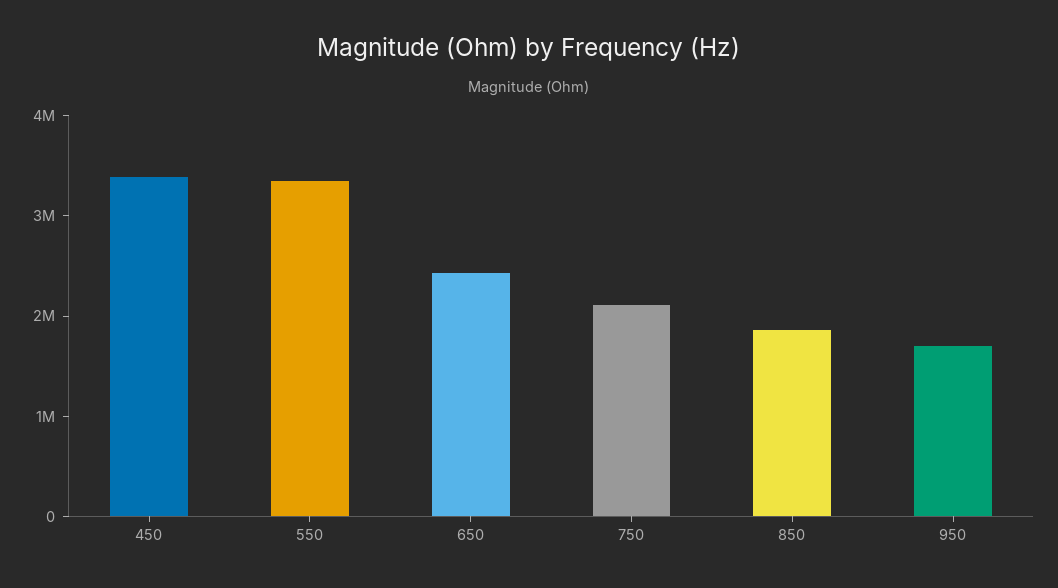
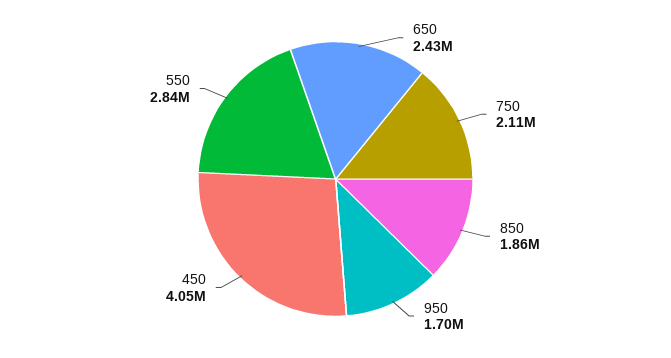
  {
-   "450": 3400000,
+   "450": 4050000,
-   "550": 3400000,
+   "550": 2840000,
    "650": 2430000,
    "750": 2110000,
    "850": 1860000,
    "950": 1700000
  }

